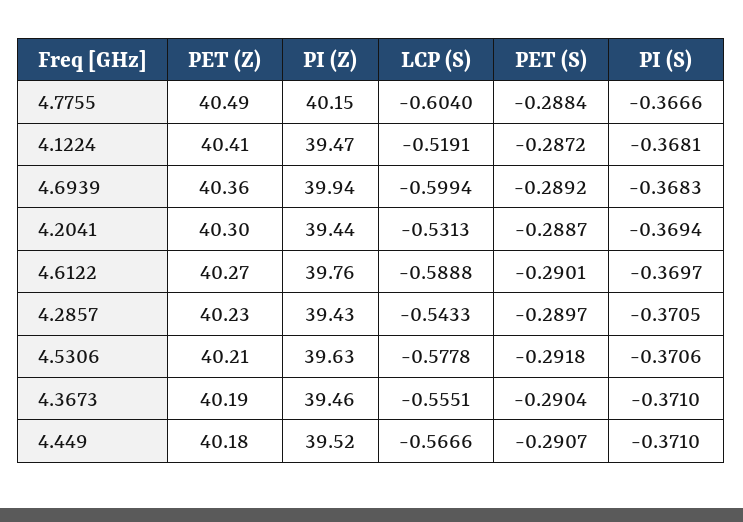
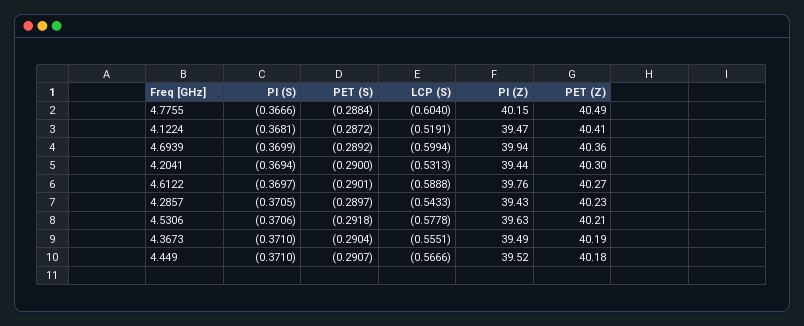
  {
    "PET (Z)": {
      "4.7755": 40.49,
      "4.1224": 40.41,
      "4.6939": 40.36,
      "4.2041": 40.3,
      "4.6122": 40.27,
      "4.2857": 40.23,
      "4.5306": 40.21,
      "4.3673": 40.19,
      "4.449": 40.18
    },
    "PI (Z)": {
      "4.7755": 40.15,
      "4.1224": 39.47,
      "4.6939": 39.94,
      "4.2041": 39.44,
      "4.6122": 39.76,
      "4.2857": 39.43,
      "4.5306": 39.63,
-     "4.3673": 39.46,
+     "4.3673": 39.49,
      "4.449": 39.52
    },
    "LCP (S)": {
      "4.7755": -0.604,
      "4.1224": -0.5191,
      "4.6939": -0.5994,
      "4.2041": -0.5313,
      "4.6122": -0.5888,
      "4.2857": -0.5433,
      "4.5306": -0.5778,
      "4.3673": -0.5551,
      "4.449": -0.5666
    },
    "PET (S)": {
      "4.7755": -0.2884,
      "4.1224": -0.2872,
      "4.6939": -0.2892,
-     "4.2041": -0.2887,
+     "4.2041": -0.29,
      "4.6122": -0.2901,
      "4.2857": -0.2897,
      "4.5306": -0.2918,
      "4.3673": -0.2904,
      "4.449": -0.2907
    },
    "PI (S)": {
      "4.7755": -0.3666,
      "4.1224": -0.3681,
-     "4.6939": -0.3683,
+     "4.6939": -0.3699,
      "4.2041": -0.3694,
      "4.6122": -0.3697,
      "4.2857": -0.3705,
      "4.5306": -0.3706,
      "4.3673": -0.371,
      "4.449": -0.371
    }
  }

